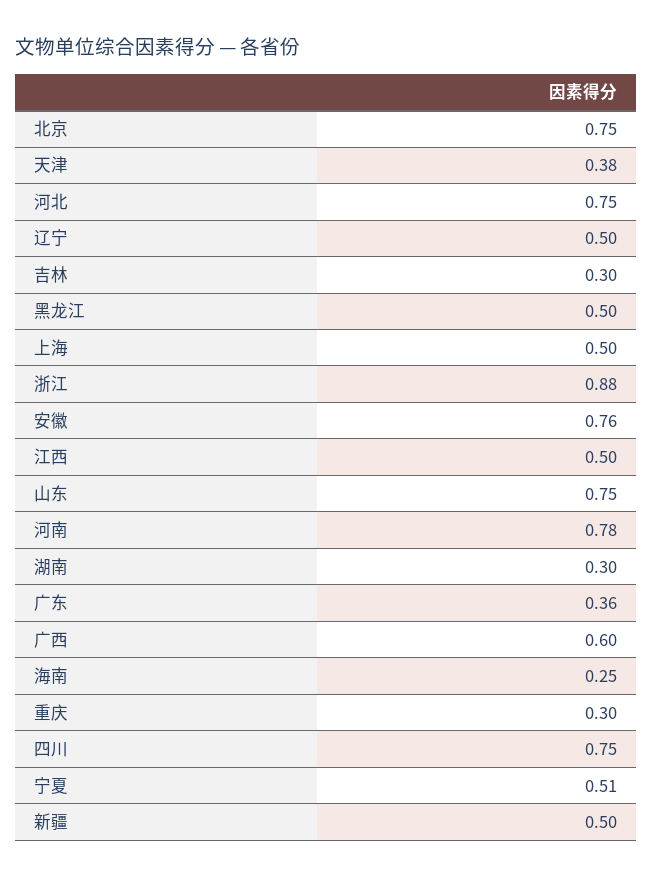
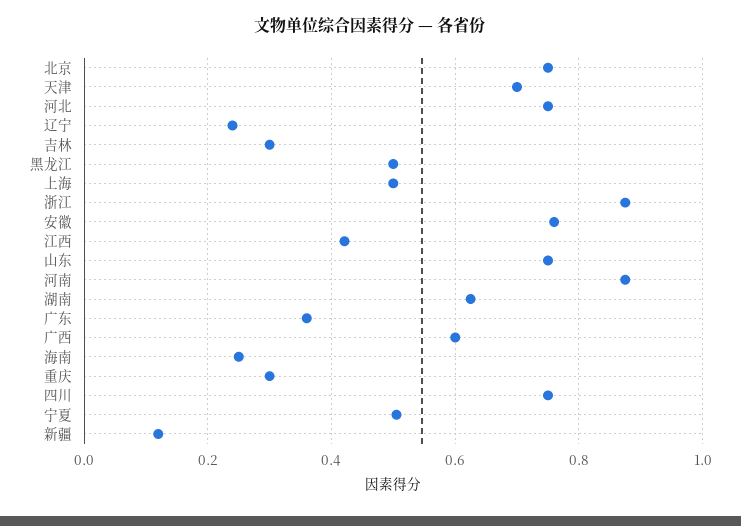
  {
    "北京": 0.75,
-   "天津": 0.38,
+   "天津": 0.7,
    "河北": 0.75,
-   "辽宁": 0.5,
+   "辽宁": 0.24,
    "吉林": 0.3,
    "黑龙江": 0.5,
    "上海": 0.5,
    "浙江": 0.88,
    "安徽": 0.76,
-   "江西": 0.5,
+   "江西": 0.42,
    "山东": 0.75,
-   "河南": 0.78,
+   "河南": 0.88,
-   "湖南": 0.3,
+   "湖南": 0.62,
    "广东": 0.36,
    "广西": 0.6,
    "海南": 0.25,
    "重庆": 0.3,
    "四川": 0.75,
    "宁夏": 0.51,
-   "新疆": 0.5
+   "新疆": 0.12
  }

